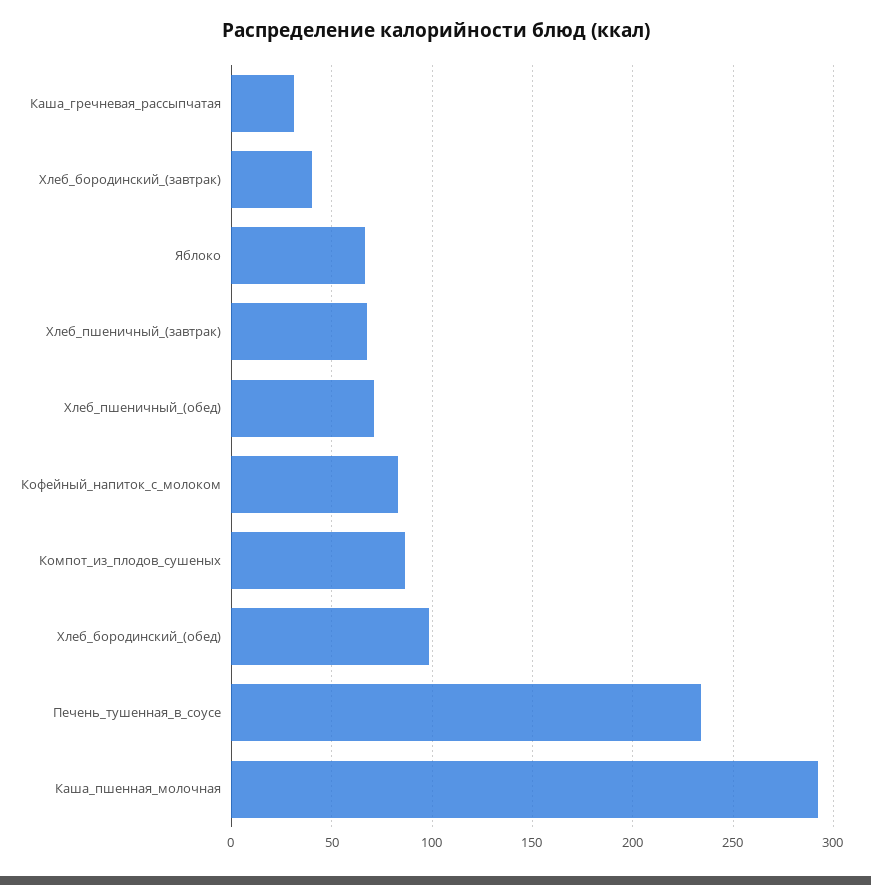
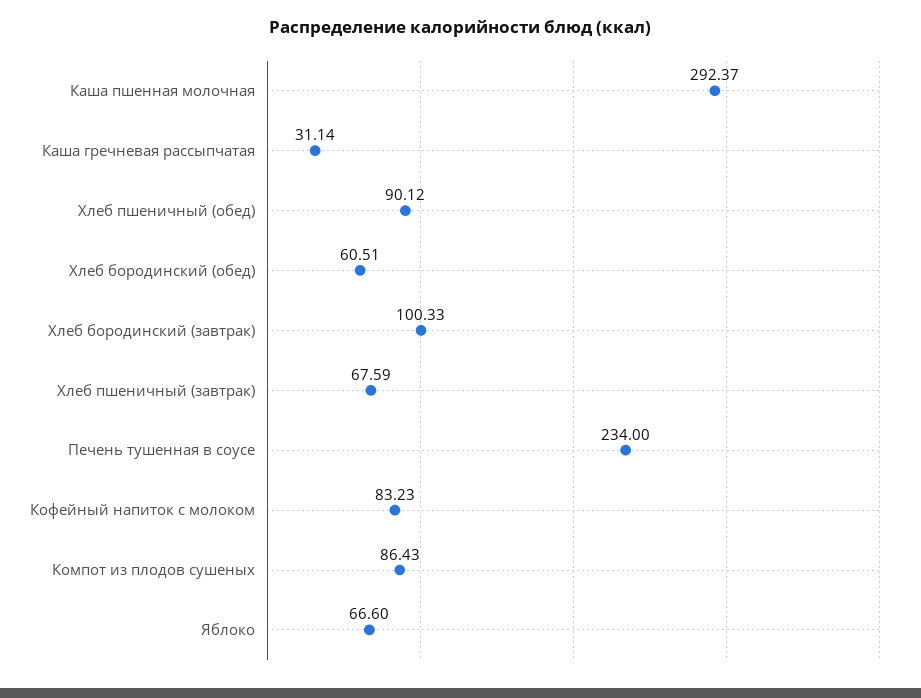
  {
    "Каша_гречневая_рассыпчатая": 31.14,
-   "Хлеб_бородинский_(завтрак)": 40,
+   "Хлеб_бородинский_(завтрак)": 100.33,
    "Яблоко": 66.6,
    "Хлеб_пшеничный_(завтрак)": 67.59,
-   "Хлеб_пшеничный_(обед)": 70,
+   "Хлеб_пшеничный_(обед)": 90.12,
    "Кофейный_напиток_с_молоком": 83.23,
    "Компот_из_плодов_сушеных": 86.43,
-   "Хлеб_бородинский_(обед)": 100,
+   "Хлеб_бородинский_(обед)": 60.51,
    "Печень_тушенная_в_соусе": 234,
    "Каша_пшенная_молочная": 292.37
  }

